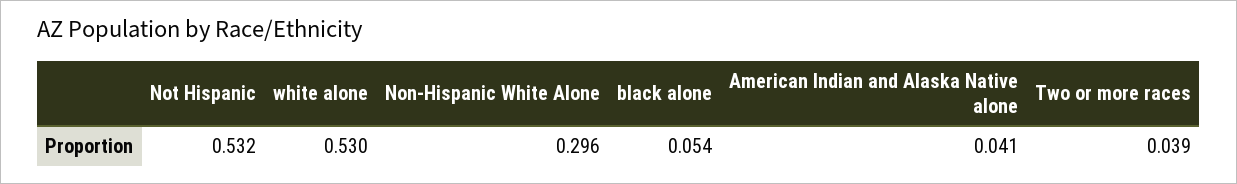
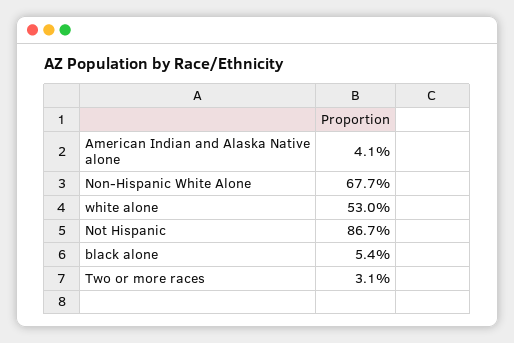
  {
-   "Not Hispanic": 0.532,
+   "Not Hispanic": 0.867,
    "white alone": 0.53,
-   "Non-Hispanic White Alone": 0.296,
+   "Non-Hispanic White Alone": 0.677,
    "black alone": 0.054,
    "American Indian and Alaska Native alone": 0.041,
-   "Two or more races": 0.039
+   "Two or more races": 0.031
  }

